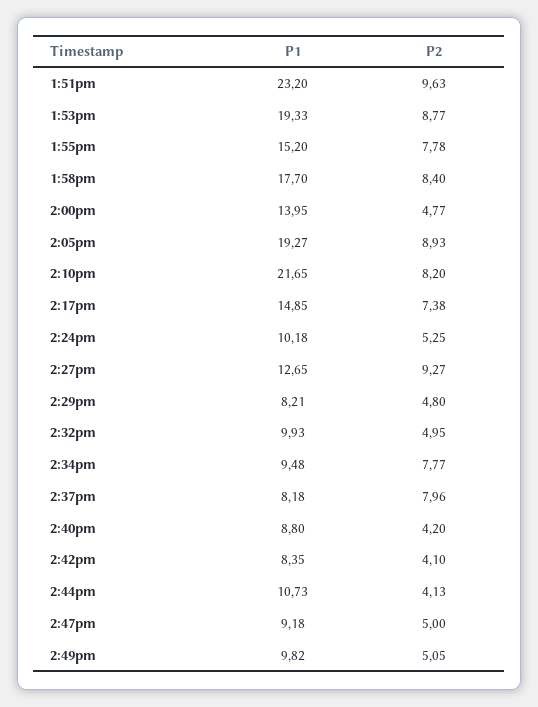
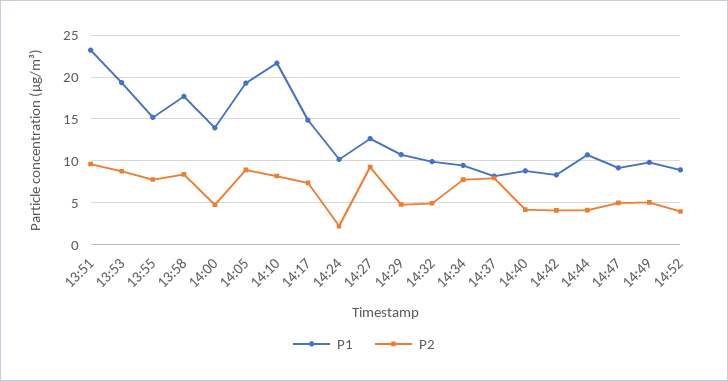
  {
    "P1": {
      "1:51pm": 23.2,
      "1:53pm": 19.33,
      "1:55pm": 15.2,
      "1:58pm": 17.7,
      "2:00pm": 13.95,
      "2:05pm": 19.27,
      "2:10pm": 21.65,
      "2:17pm": 14.85,
      "2:24pm": 10.18,
      "2:27pm": 12.65,
-     "2:29pm": 8.21,
+     "2:29pm": 11,
      "2:32pm": 9.93,
      "2:34pm": 9.48,
      "2:37pm": 8.18,
      "2:40pm": 8.8,
      "2:42pm": 8.35,
      "2:44pm": 10.73,
      "2:47pm": 9.18,
-     "2:49pm": 9.82
+     "2:49pm": 9.82,
+     "14:52": 9
    },
    "P2": {
      "1:51pm": 9.63,
      "1:53pm": 8.77,
      "1:55pm": 7.78,
      "1:58pm": 8.4,
      "2:00pm": 4.77,
      "2:05pm": 8.93,
      "2:10pm": 8.2,
      "2:17pm": 7.38,
-     "2:24pm": 5.25,
+     "2:24pm": 2,
      "2:27pm": 9.27,
      "2:29pm": 4.8,
      "2:32pm": 4.95,
      "2:34pm": 7.77,
      "2:37pm": 7.96,
      "2:40pm": 4.2,
      "2:42pm": 4.1,
      "2:44pm": 4.13,
      "2:47pm": 5,
-     "2:49pm": 5.05
+     "2:49pm": 5.05,
+     "14:52": 4
    }
  }

